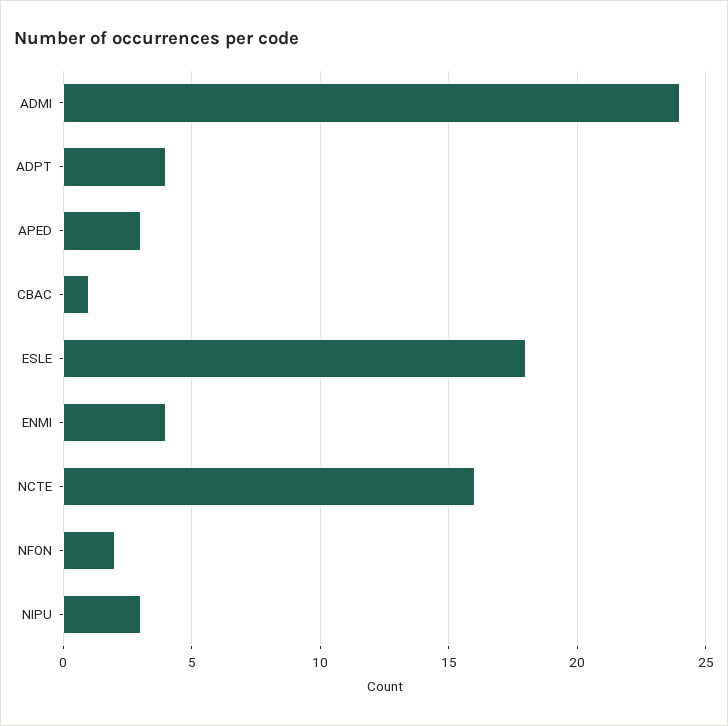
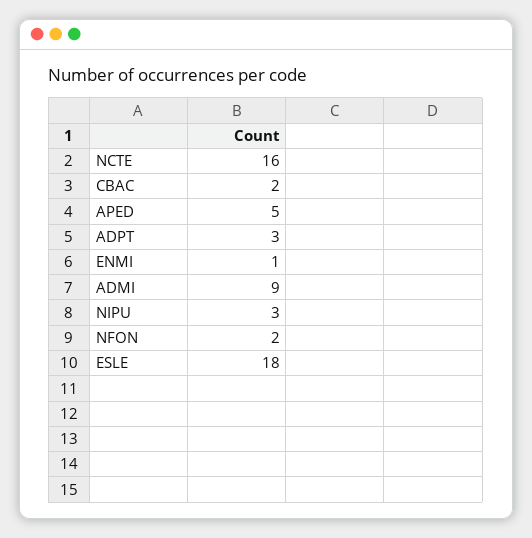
  {
-   "ADMI": 24,
+   "ADMI": 9,
-   "ADPT": 4,
+   "ADPT": 3,
-   "APED": 3,
+   "APED": 5,
-   "CBAC": 1,
+   "CBAC": 2,
    "ESLE": 18,
-   "ENMI": 4,
+   "ENMI": 1,
    "NCTE": 16,
    "NFON": 2,
    "NIPU": 3
  }

